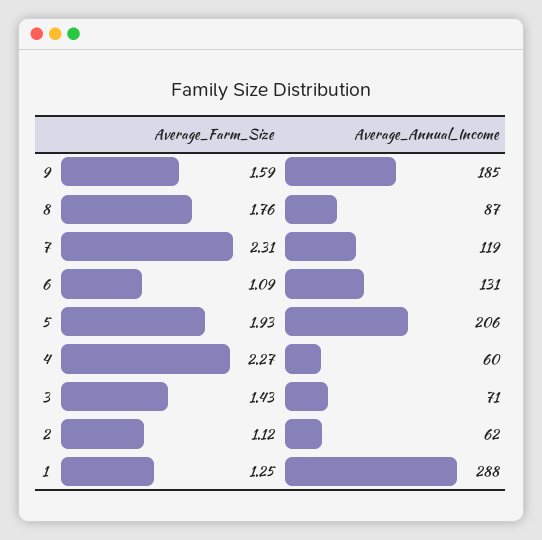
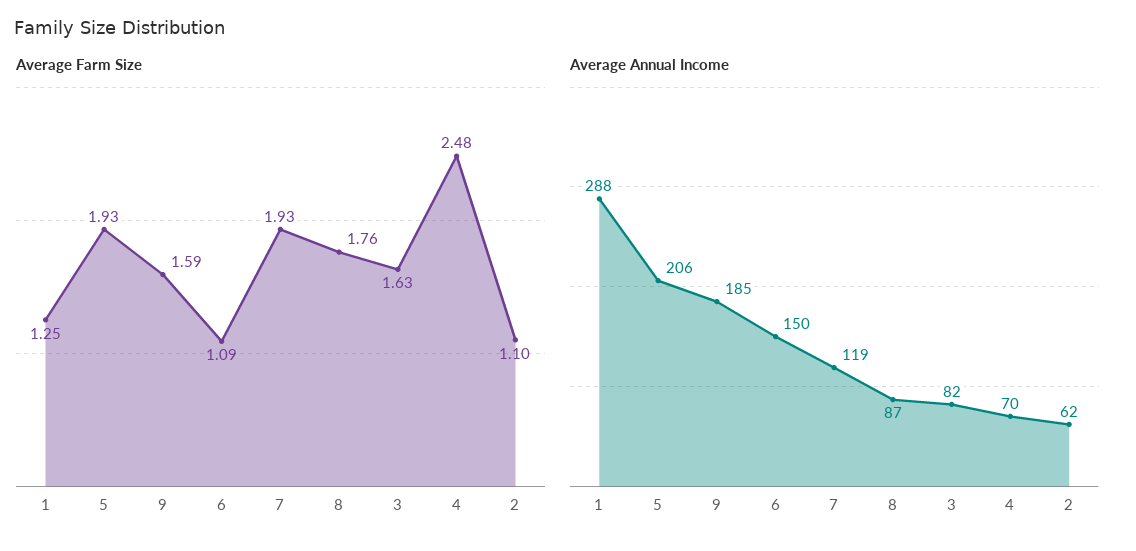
  {
    "Average_Farm_Size": {
      "9": 1.59,
      "8": 1.76,
-     "7": 2.31,
+     "7": 1.93,
      "6": 1.09,
      "5": 1.93,
-     "4": 2.27,
+     "4": 2.48,
-     "3": 1.43,
+     "3": 1.63,
-     "2": 1.12,
+     "2": 1.1,
      "1": 1.25
    },
    "Average_Annual_Income": {
      "9": 185,
      "8": 87,
      "7": 119,
-     "6": 131,
+     "6": 150,
      "5": 206,
-     "4": 60,
+     "4": 70,
-     "3": 71,
+     "3": 82,
      "2": 62,
      "1": 288
    }
  }

